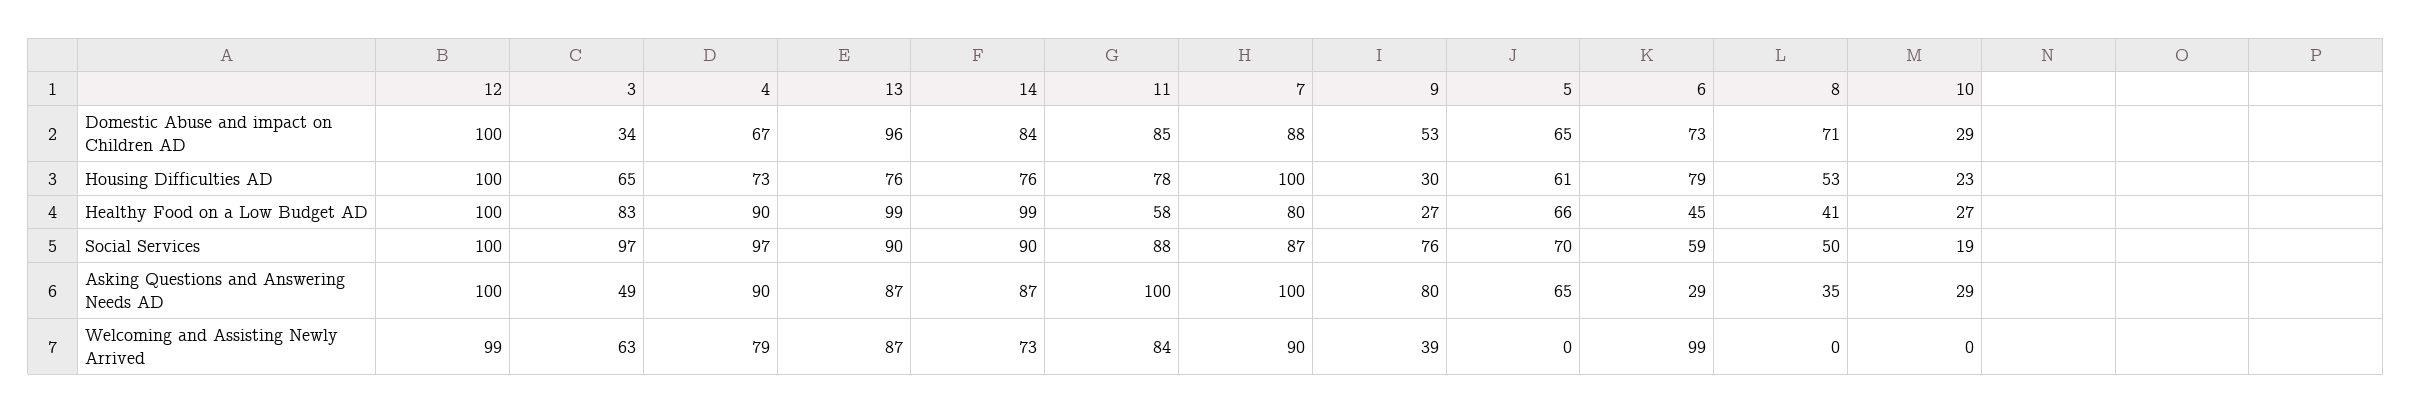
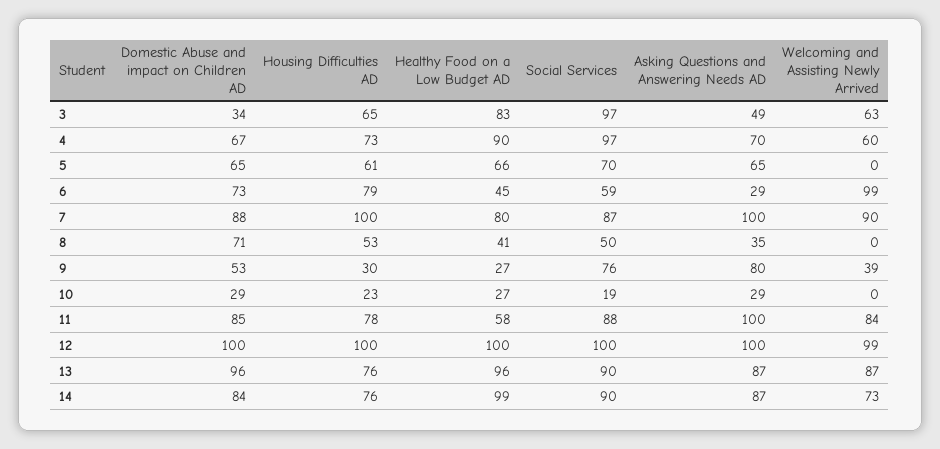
  {
    "12": {
      "Domestic Abuse and impact on Children AD": 100,
      "Housing Difficulties AD": 100,
      "Healthy Food on a Low Budget AD": 100,
      "Social Services": 100,
      "Asking Questions and Answering Needs AD": 100,
      "Welcoming and Assisting Newly Arrived": 99
    },
    "3": {
      "Domestic Abuse and impact on Children AD": 34,
      "Housing Difficulties AD": 65,
      "Healthy Food on a Low Budget AD": 83,
      "Social Services": 97,
      "Asking Questions and Answering Needs AD": 49,
      "Welcoming and Assisting Newly Arrived": 63
    },
    "4": {
      "Domestic Abuse and impact on Children AD": 67,
      "Housing Difficulties AD": 73,
      "Healthy Food on a Low Budget AD": 90,
      "Social Services": 97,
-     "Asking Questions and Answering Needs AD": 90,
+     "Asking Questions and Answering Needs AD": 70,
-     "Welcoming and Assisting Newly Arrived": 79
+     "Welcoming and Assisting Newly Arrived": 60
    },
    "13": {
      "Domestic Abuse and impact on Children AD": 96,
      "Housing Difficulties AD": 76,
-     "Healthy Food on a Low Budget AD": 99,
+     "Healthy Food on a Low Budget AD": 96,
      "Social Services": 90,
      "Asking Questions and Answering Needs AD": 87,
      "Welcoming and Assisting Newly Arrived": 87
    },
    "14": {
      "Domestic Abuse and impact on Children AD": 84,
      "Housing Difficulties AD": 76,
      "Healthy Food on a Low Budget AD": 99,
      "Social Services": 90,
      "Asking Questions and Answering Needs AD": 87,
      "Welcoming and Assisting Newly Arrived": 73
    },
    "11": {
      "Domestic Abuse and impact on Children AD": 85,
      "Housing Difficulties AD": 78,
      "Healthy Food on a Low Budget AD": 58,
      "Social Services": 88,
      "Asking Questions and Answering Needs AD": 100,
      "Welcoming and Assisting Newly Arrived": 84
    },
    "7": {
      "Domestic Abuse and impact on Children AD": 88,
      "Housing Difficulties AD": 100,
      "Healthy Food on a Low Budget AD": 80,
      "Social Services": 87,
      "Asking Questions and Answering Needs AD": 100,
      "Welcoming and Assisting Newly Arrived": 90
    },
    "9": {
      "Domestic Abuse and impact on Children AD": 53,
      "Housing Difficulties AD": 30,
      "Healthy Food on a Low Budget AD": 27,
      "Social Services": 76,
      "Asking Questions and Answering Needs AD": 80,
      "Welcoming and Assisting Newly Arrived": 39
    },
    "5": {
      "Domestic Abuse and impact on Children AD": 65,
      "Housing Difficulties AD": 61,
      "Healthy Food on a Low Budget AD": 66,
      "Social Services": 70,
      "Asking Questions and Answering Needs AD": 65,
      "Welcoming and Assisting Newly Arrived": 0
    },
    "6": {
      "Domestic Abuse and impact on Children AD": 73,
      "Housing Difficulties AD": 79,
      "Healthy Food on a Low Budget AD": 45,
      "Social Services": 59,
      "Asking Questions and Answering Needs AD": 29,
      "Welcoming and Assisting Newly Arrived": 99
    },
    "8": {
      "Domestic Abuse and impact on Children AD": 71,
      "Housing Difficulties AD": 53,
      "Healthy Food on a Low Budget AD": 41,
      "Social Services": 50,
      "Asking Questions and Answering Needs AD": 35,
      "Welcoming and Assisting Newly Arrived": 0
    },
    "10": {
      "Domestic Abuse and impact on Children AD": 29,
      "Housing Difficulties AD": 23,
      "Healthy Food on a Low Budget AD": 27,
      "Social Services": 19,
      "Asking Questions and Answering Needs AD": 29,
      "Welcoming and Assisting Newly Arrived": 0
    }
  }

